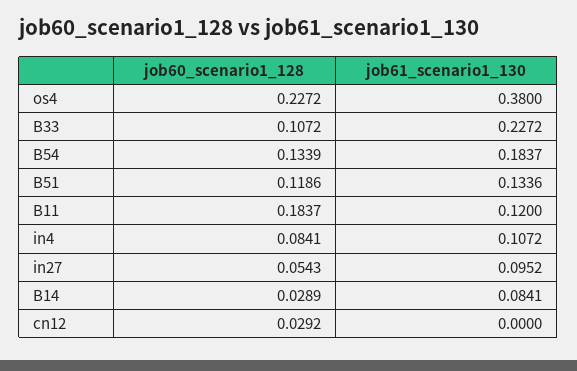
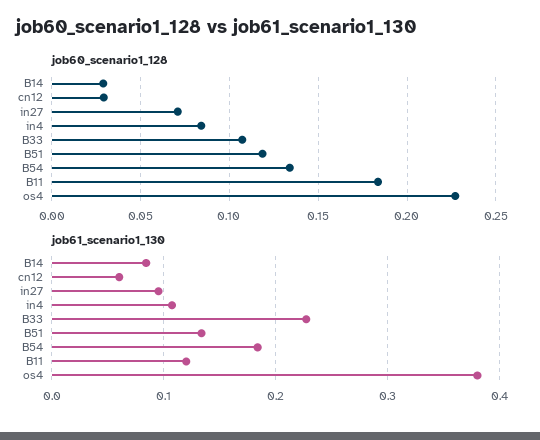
  {
    "job60_scenario1_128": {
      "os4": 0.2272,
      "B33": 0.1072,
      "B54": 0.1339,
      "B51": 0.1186,
      "B11": 0.1837,
      "in4": 0.0841,
-     "in27": 0.0543,
+     "in27": 0.07,
      "B14": 0.0289,
      "cn12": 0.0292
    },
    "job61_scenario1_130": {
      "os4": 0.38,
      "B33": 0.2272,
      "B54": 0.1837,
      "B51": 0.1336,
      "B11": 0.12,
      "in4": 0.1072,
      "in27": 0.0952,
      "B14": 0.0841,
-     "cn12": 0
+     "cn12": 0.06
    }
  }

